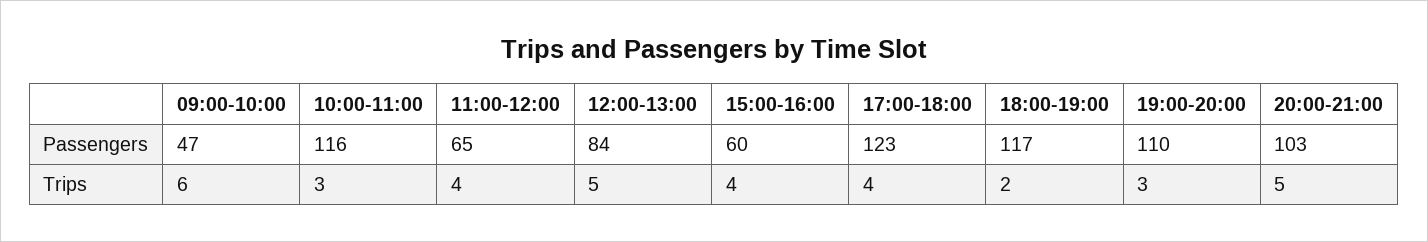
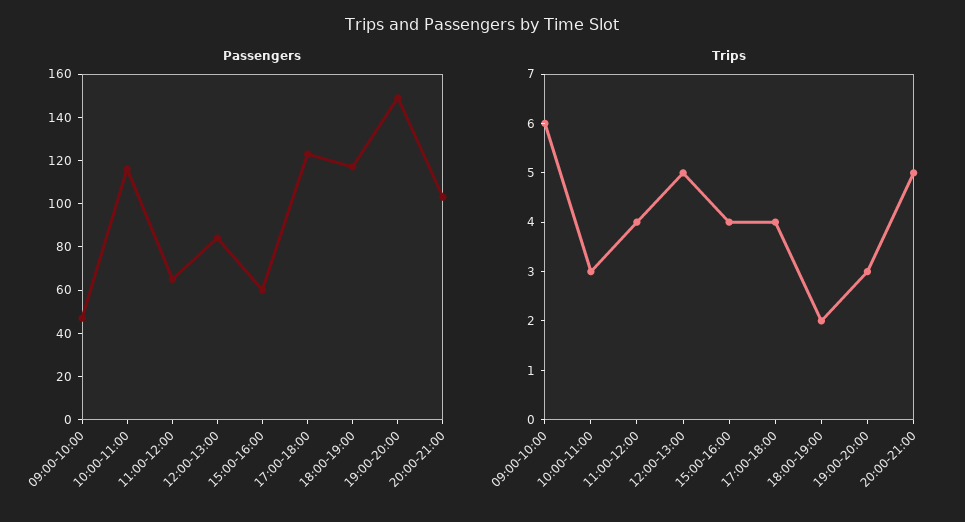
  {
    "Passengers": {
      "09:00-10:00": 47,
      "10:00-11:00": 116,
      "11:00-12:00": 65,
      "12:00-13:00": 84,
      "15:00-16:00": 60,
      "17:00-18:00": 123,
      "18:00-19:00": 117,
-     "19:00-20:00": 110,
+     "19:00-20:00": 150,
      "20:00-21:00": 103
    },
    "Trips": {
      "09:00-10:00": 6,
      "10:00-11:00": 3,
      "11:00-12:00": 4,
      "12:00-13:00": 5,
      "15:00-16:00": 4,
      "17:00-18:00": 4,
      "18:00-19:00": 2,
      "19:00-20:00": 3,
      "20:00-21:00": 5
    }
  }

